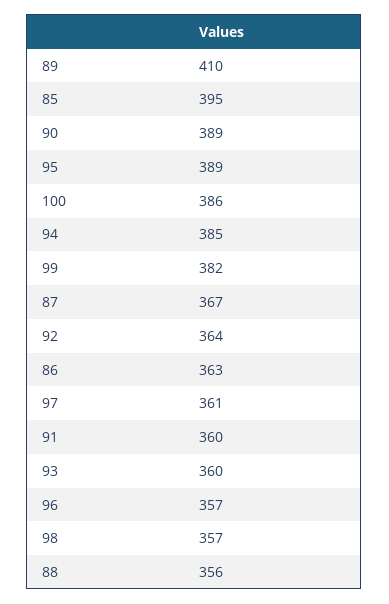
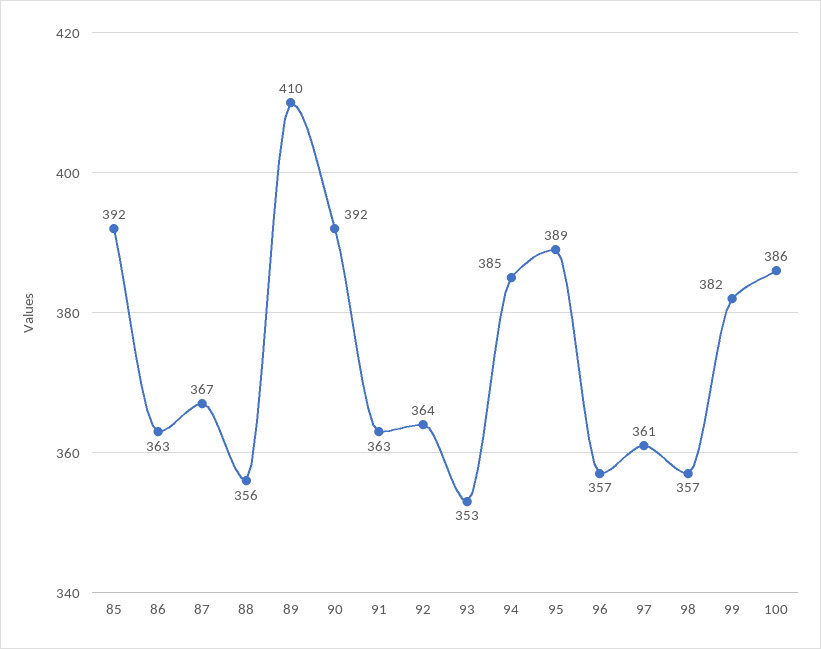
  {
    "89": 410,
-   "85": 395,
+   "85": 392,
-   "90": 389,
+   "90": 392,
    "95": 389,
    "100": 386,
    "94": 385,
    "99": 382,
    "87": 367,
    "92": 364,
    "86": 363,
    "97": 361,
-   "91": 360,
+   "91": 363,
-   "93": 360,
+   "93": 353,
    "96": 357,
    "98": 357,
    "88": 356
  }

